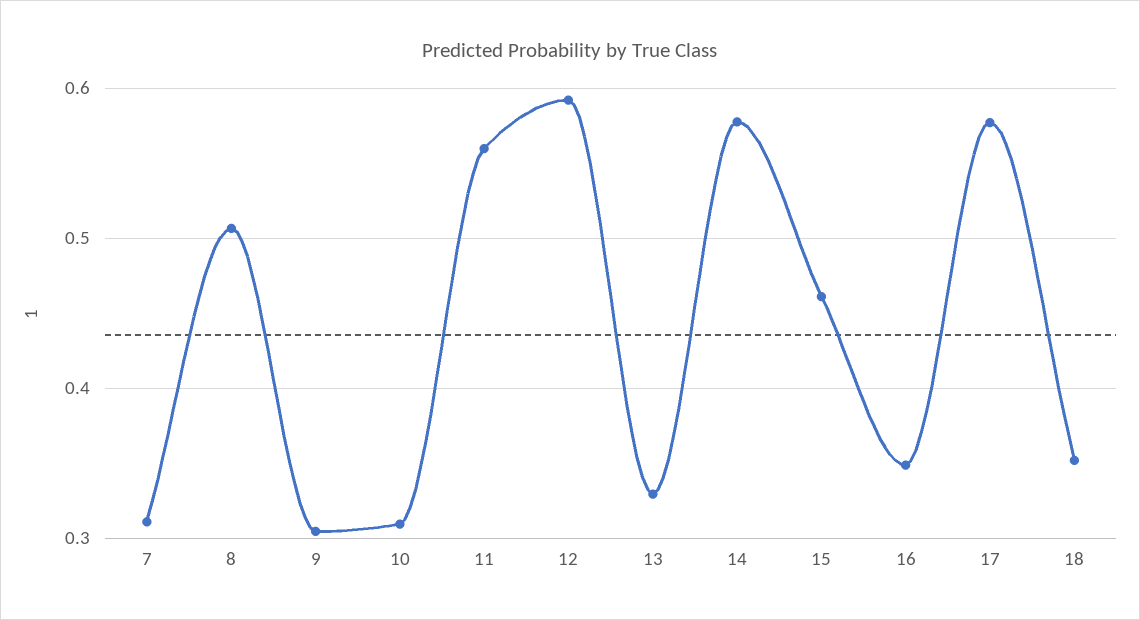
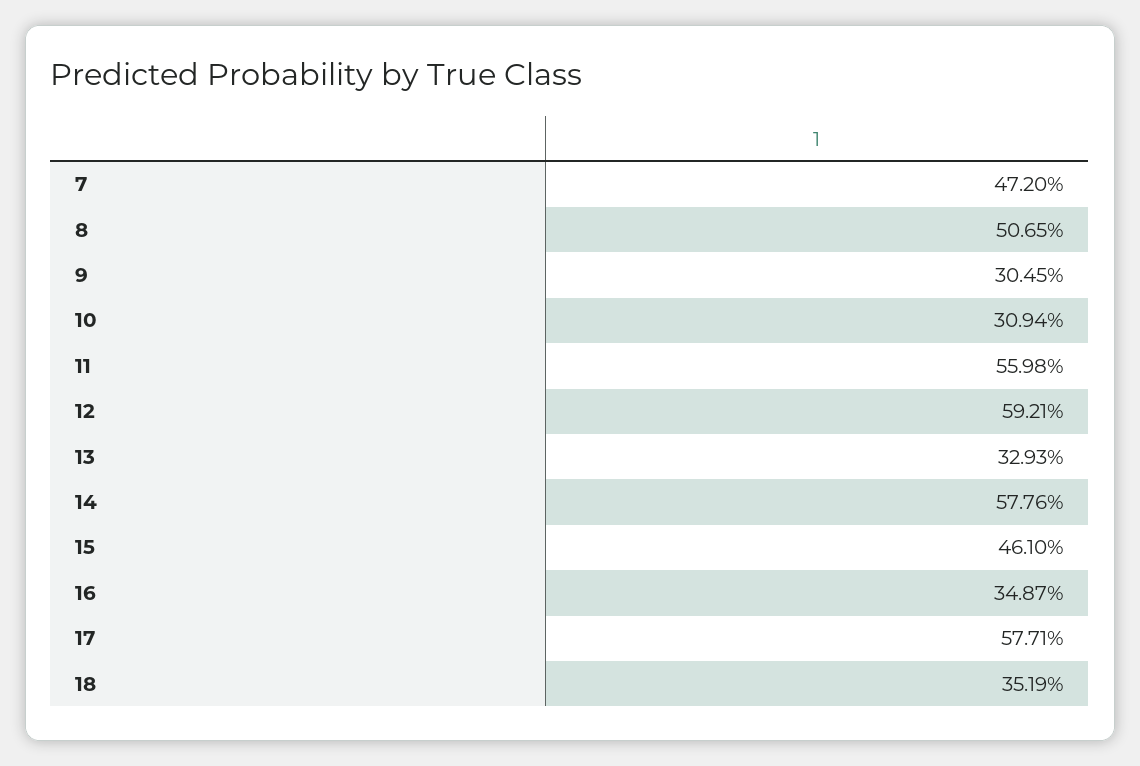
  {
-   "7": 0.31,
+   "7": 0.472,
    "8": 0.5065,
    "9": 0.3045,
    "10": 0.3094,
    "11": 0.5598,
    "12": 0.5921,
    "13": 0.3293,
    "14": 0.5776,
    "15": 0.461,
    "16": 0.3487,
    "17": 0.5771,
    "18": 0.3519
  }

